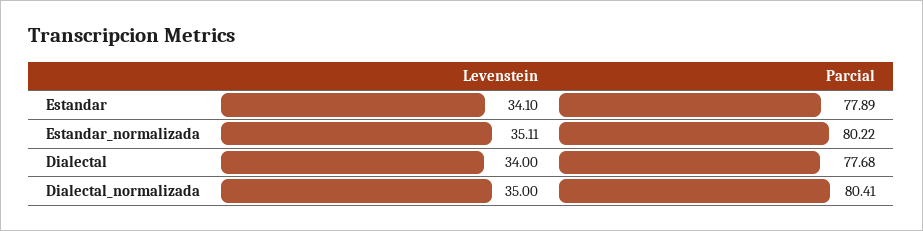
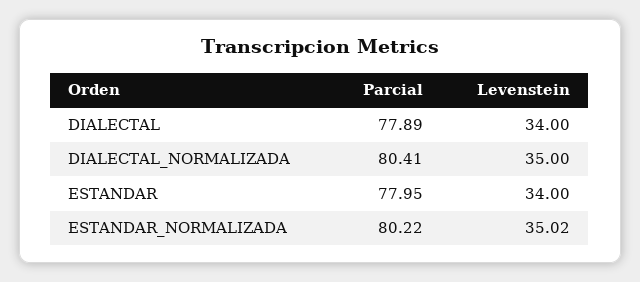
  {
    "Levenstein": {
-     "Estandar": 34.1,
+     "Estandar": 34,
-     "Estandar_normalizada": 35.11,
+     "Estandar_normalizada": 35.02,
      "Dialectal": 34,
      "Dialectal_normalizada": 35
    },
    "Parcial": {
-     "Estandar": 77.89,
+     "Estandar": 77.95,
      "Estandar_normalizada": 80.22,
-     "Dialectal": 77.68,
+     "Dialectal": 77.89,
      "Dialectal_normalizada": 80.41
    }
  }

